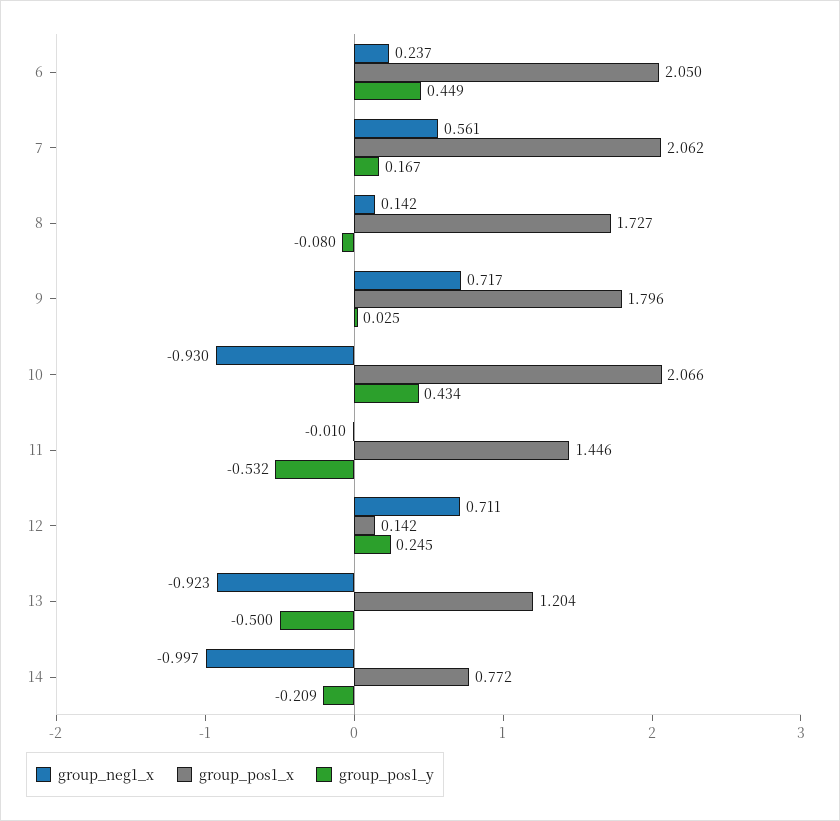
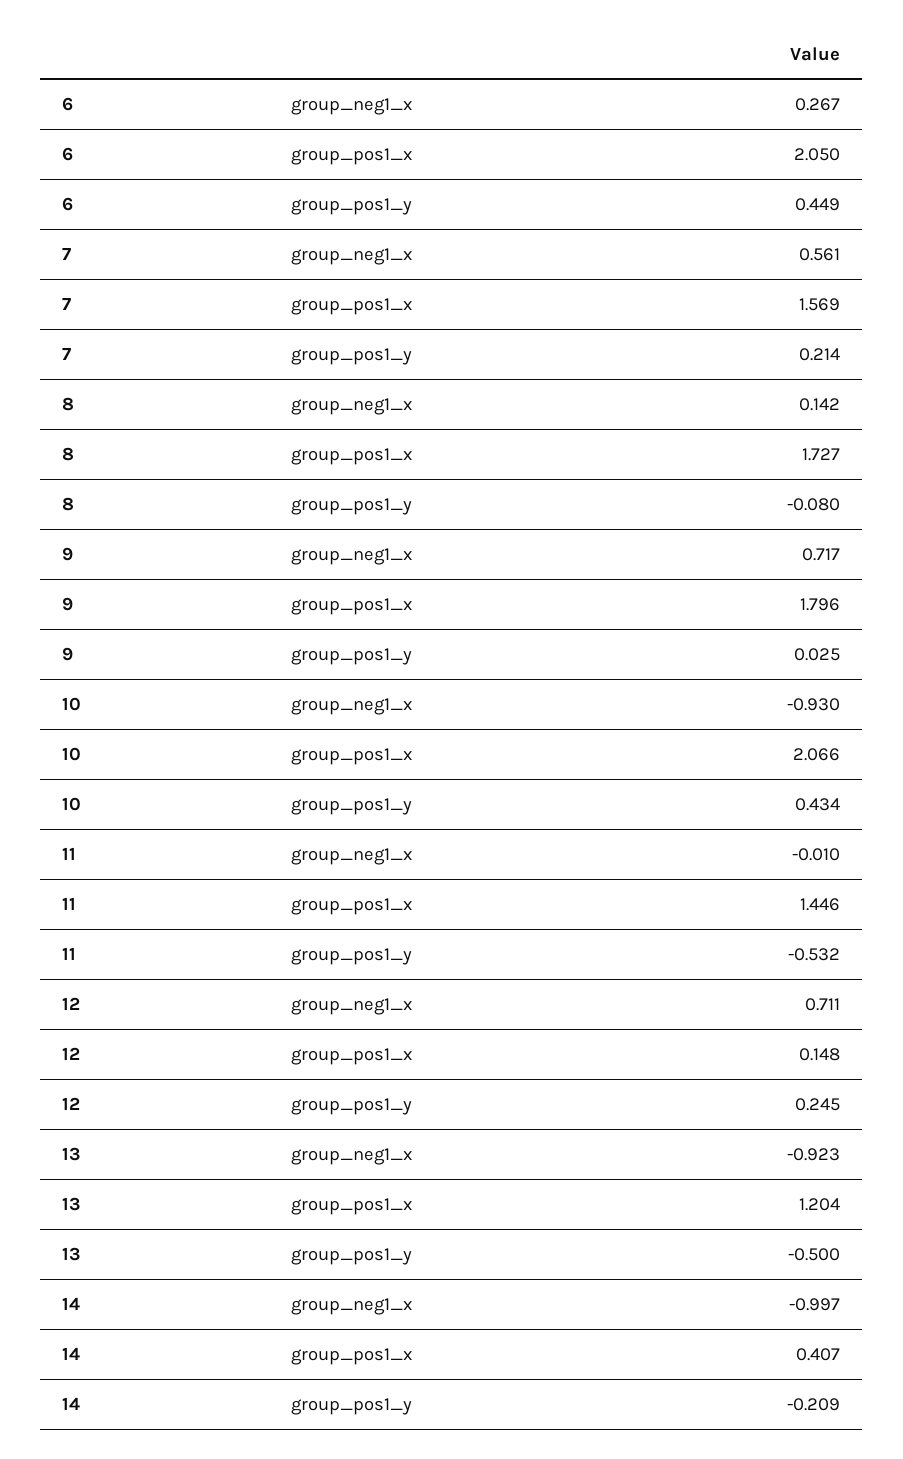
  {
    "group_neg1_x": {
-     "6": 0.237,
+     "6": 0.267,
      "7": 0.561,
      "8": 0.142,
      "9": 0.717,
      "10": -0.93,
      "11": -0.01,
      "12": 0.711,
      "13": -0.923,
      "14": -0.997
    },
    "group_pos1_x": {
      "6": 2.05,
-     "7": 2.062,
+     "7": 1.569,
      "8": 1.727,
      "9": 1.796,
      "10": 2.066,
      "11": 1.446,
-     "12": 0.142,
+     "12": 0.148,
      "13": 1.204,
-     "14": 0.772
+     "14": 0.407
    },
    "group_pos1_y": {
      "6": 0.449,
-     "7": 0.167,
+     "7": 0.214,
      "8": -0.08,
      "9": 0.025,
      "10": 0.434,
      "11": -0.532,
      "12": 0.245,
      "13": -0.5,
      "14": -0.209
    }
  }

